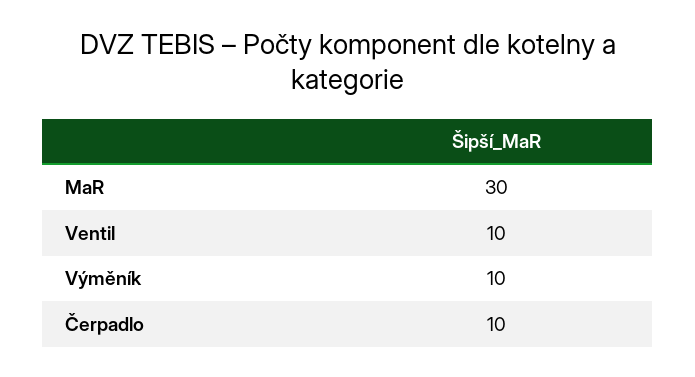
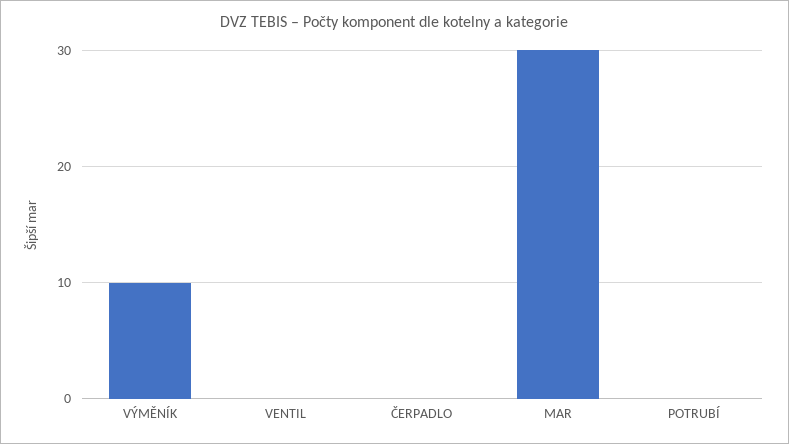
  {
    "MaR": 30,
-   "Ventil": 10,
+   "Ventil": 0,
    "Výměník": 10,
-   "Čerpadlo": 10
+   "Čerpadlo": 0,
+   "POTRUBÍ": 0
  }

